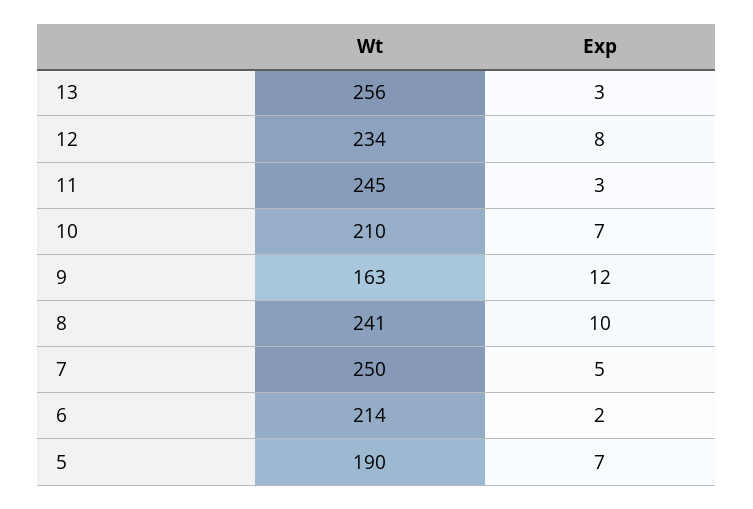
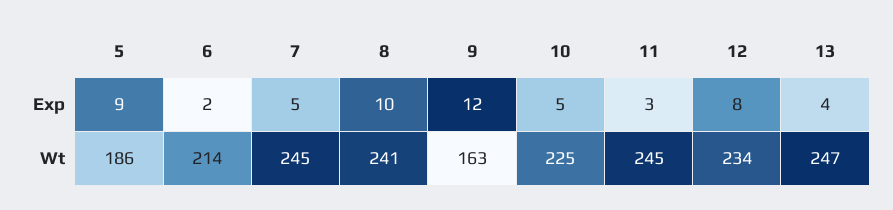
  {
    "Wt": {
-     "13": 256,
+     "13": 247,
      "12": 234,
      "11": 245,
-     "10": 210,
+     "10": 225,
      "9": 163,
      "8": 241,
-     "7": 250,
+     "7": 245,
      "6": 214,
-     "5": 190
+     "5": 186
    },
    "Exp": {
-     "13": 3,
+     "13": 4,
      "12": 8,
      "11": 3,
-     "10": 7,
+     "10": 5,
      "9": 12,
      "8": 10,
      "7": 5,
      "6": 2,
-     "5": 7
+     "5": 9
    }
  }

